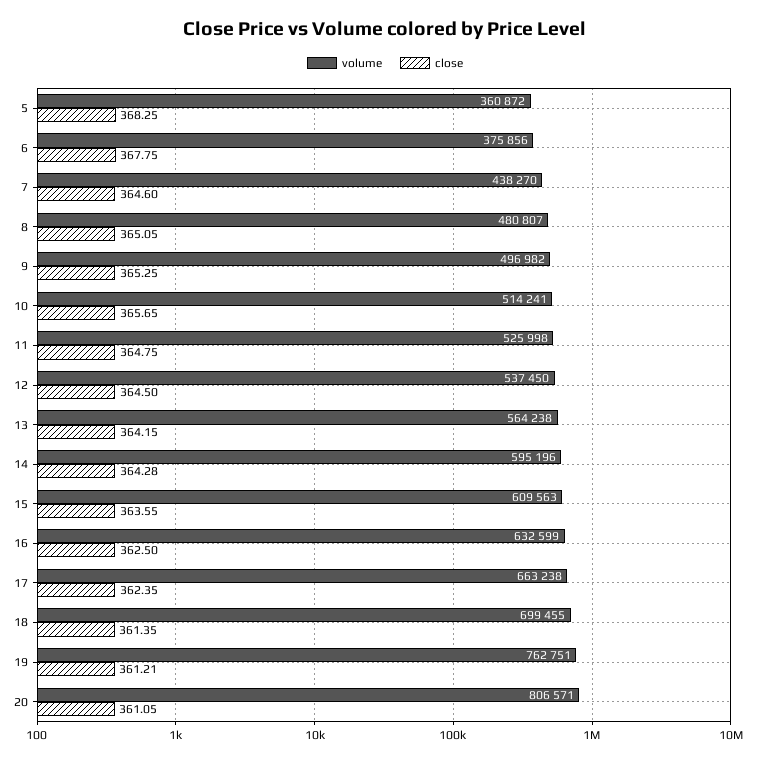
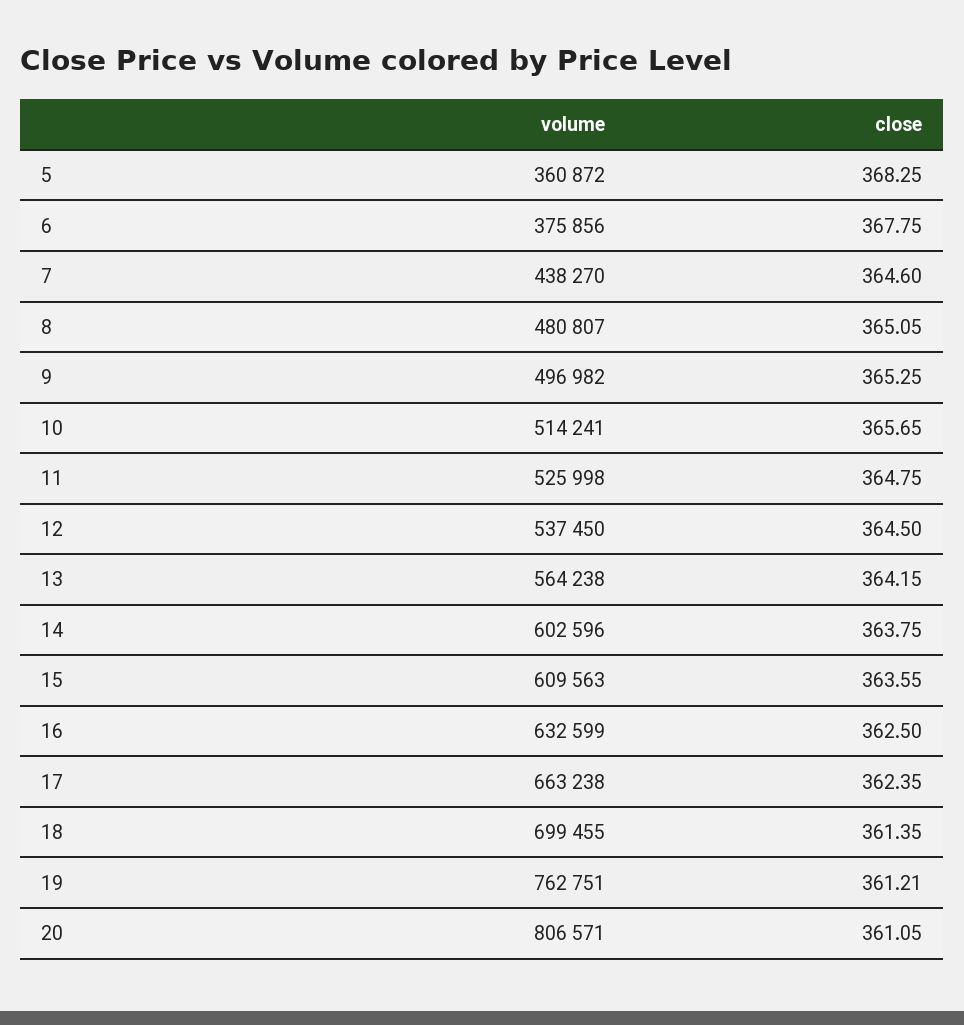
  {
    "volume": {
      "5": 360872,
      "6": 375856,
      "7": 438270,
      "8": 480807,
      "9": 496982,
      "10": 514241,
      "11": 525998,
      "12": 537450,
      "13": 564238,
-     "14": 595196,
+     "14": 602596,
      "15": 609563,
      "16": 632599,
      "17": 663238,
      "18": 699455,
      "19": 762751,
      "20": 806571
    },
    "close": {
      "5": 368.25,
      "6": 367.75,
      "7": 364.6,
      "8": 365.05,
      "9": 365.25,
      "10": 365.65,
      "11": 364.75,
      "12": 364.5,
      "13": 364.15,
-     "14": 364.28,
+     "14": 363.75,
      "15": 363.55,
      "16": 362.5,
      "17": 362.35,
      "18": 361.35,
      "19": 361.21,
      "20": 361.05
    }
  }

